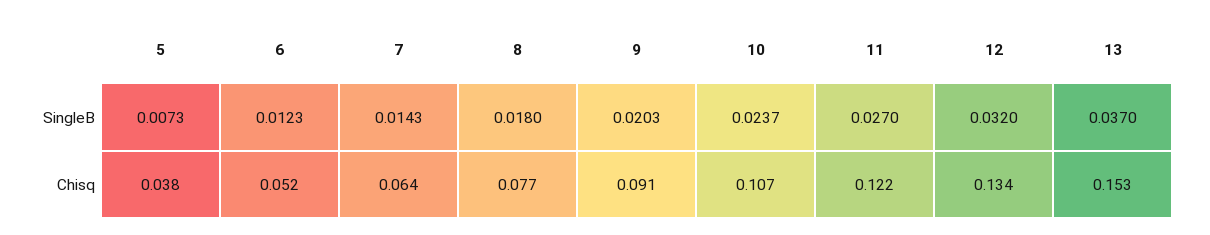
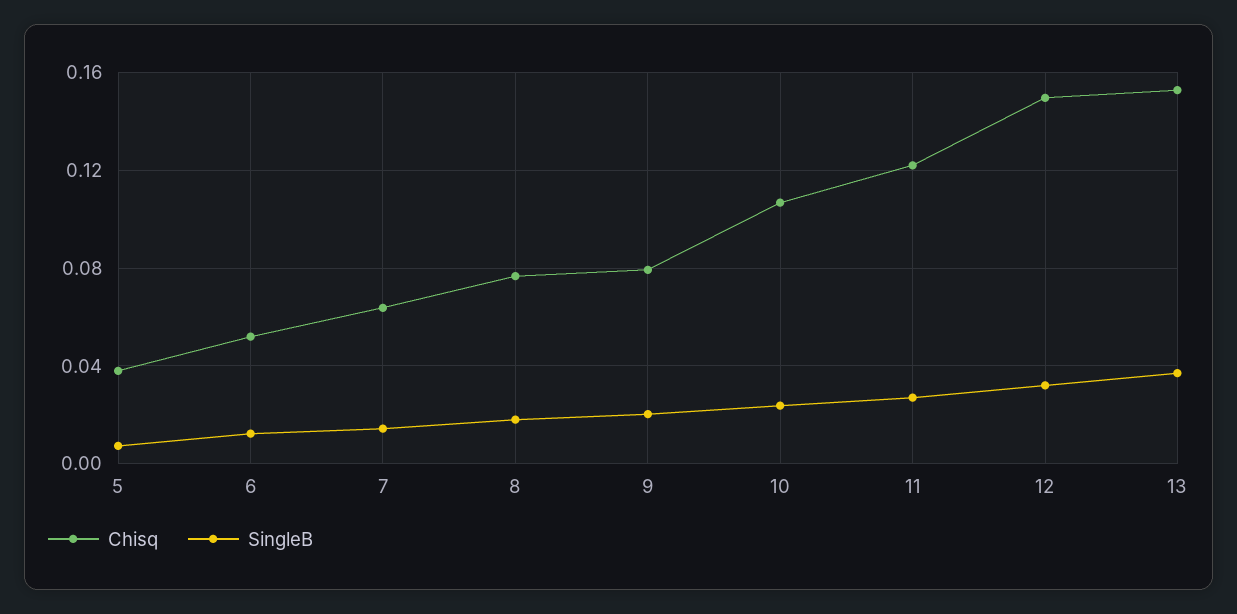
  {
    "SingleB": {
      "5": 0.0073,
      "6": 0.0123,
      "7": 0.0143,
      "8": 0.018,
      "9": 0.0203,
      "10": 0.0237,
      "11": 0.027,
      "12": 0.032,
      "13": 0.037
    },
    "Chisq": {
      "5": 0.038,
      "6": 0.052,
      "7": 0.064,
      "8": 0.077,
-     "9": 0.091,
+     "9": 0.08,
      "10": 0.107,
      "11": 0.122,
-     "12": 0.134,
+     "12": 0.15,
      "13": 0.153
    }
  }

